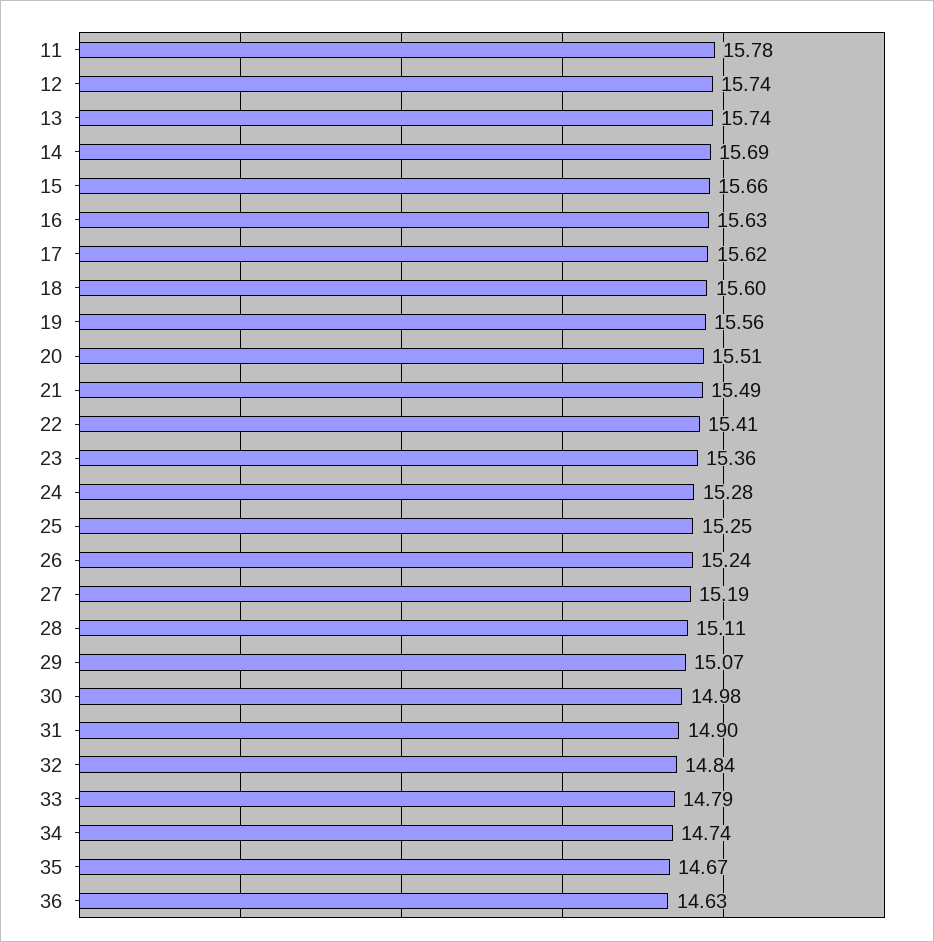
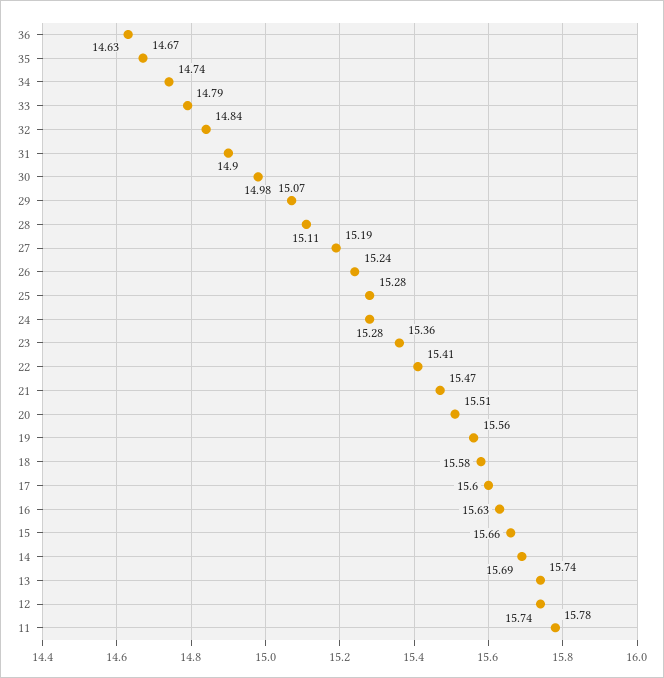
  {
    "11": 15.78,
    "12": 15.74,
    "13": 15.74,
    "14": 15.69,
    "15": 15.66,
    "16": 15.63,
-   "17": 15.62,
+   "17": 15.6,
-   "18": 15.6,
+   "18": 15.58,
    "19": 15.56,
    "20": 15.51,
-   "21": 15.49,
+   "21": 15.47,
    "22": 15.41,
    "23": 15.36,
    "24": 15.28,
-   "25": 15.25,
+   "25": 15.28,
    "26": 15.24,
    "27": 15.19,
    "28": 15.11,
    "29": 15.07,
    "30": 14.98,
    "31": 14.9,
    "32": 14.84,
    "33": 14.79,
    "34": 14.74,
    "35": 14.67,
    "36": 14.63
  }

